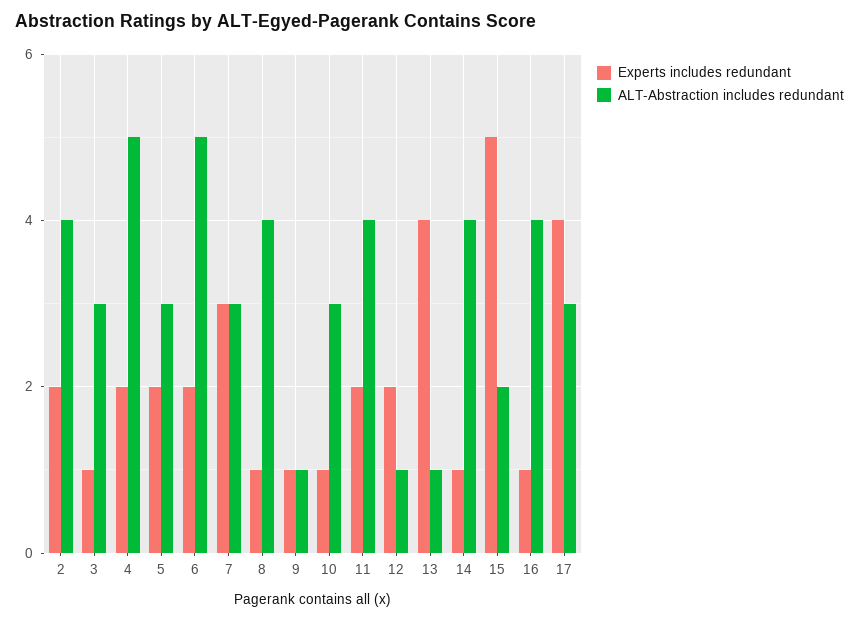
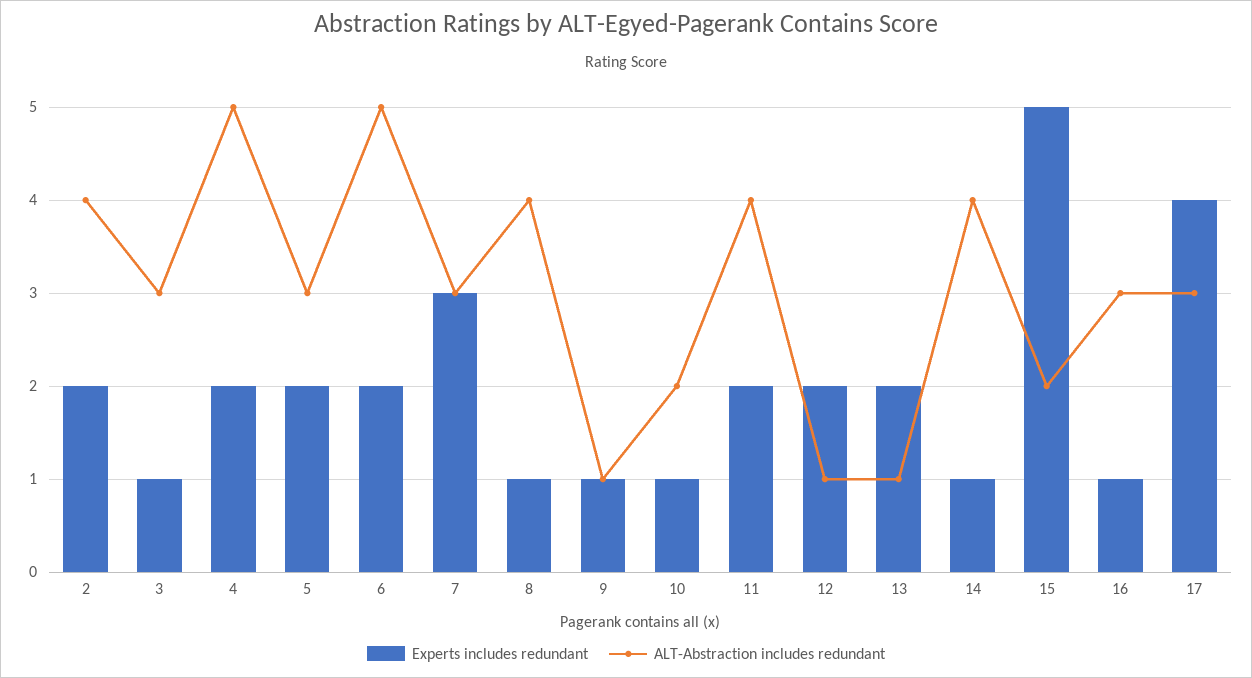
  {
    "Experts includes redundant": {
      "2": 2,
      "3": 1,
      "4": 2,
      "5": 2,
      "6": 2,
      "7": 3,
      "8": 1,
      "9": 1,
      "10": 1,
      "11": 2,
      "12": 2,
-     "13": 4,
+     "13": 2,
      "14": 1,
      "15": 5,
      "16": 1,
      "17": 4
    },
    "ALT-Abstraction includes redundant": {
      "2": 4,
      "3": 3,
      "4": 5,
      "5": 3,
      "6": 5,
      "7": 3,
      "8": 4,
      "9": 1,
-     "10": 3,
+     "10": 2,
      "11": 4,
      "12": 1,
      "13": 1,
      "14": 4,
      "15": 2,
-     "16": 4,
+     "16": 3,
      "17": 3
    }
  }

